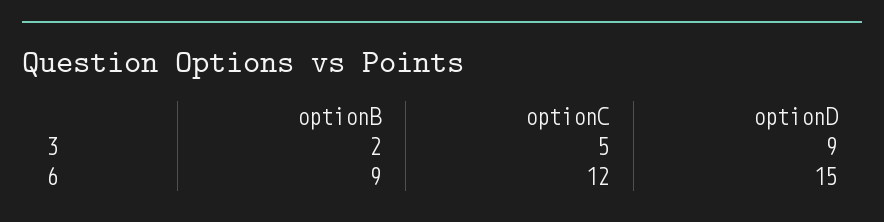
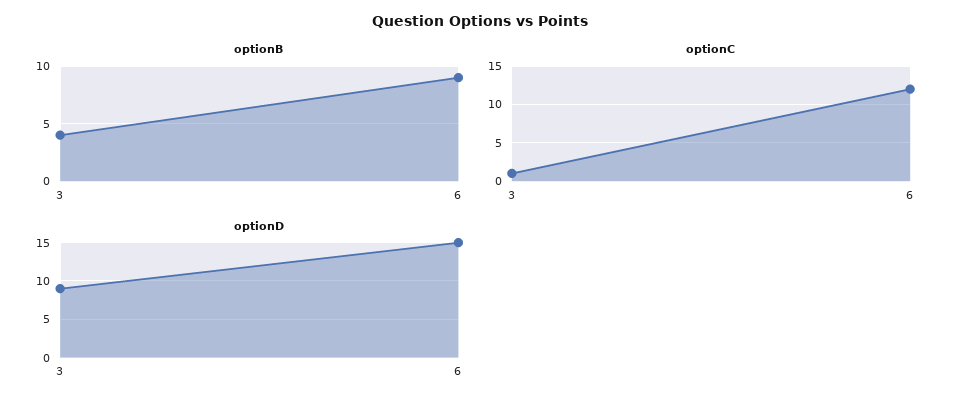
  {
    "optionB": {
-     "3": 2,
+     "3": 4,
      "6": 9
    },
    "optionC": {
-     "3": 5,
+     "3": 1,
      "6": 12
    },
    "optionD": {
      "3": 9,
      "6": 15
    }
  }

